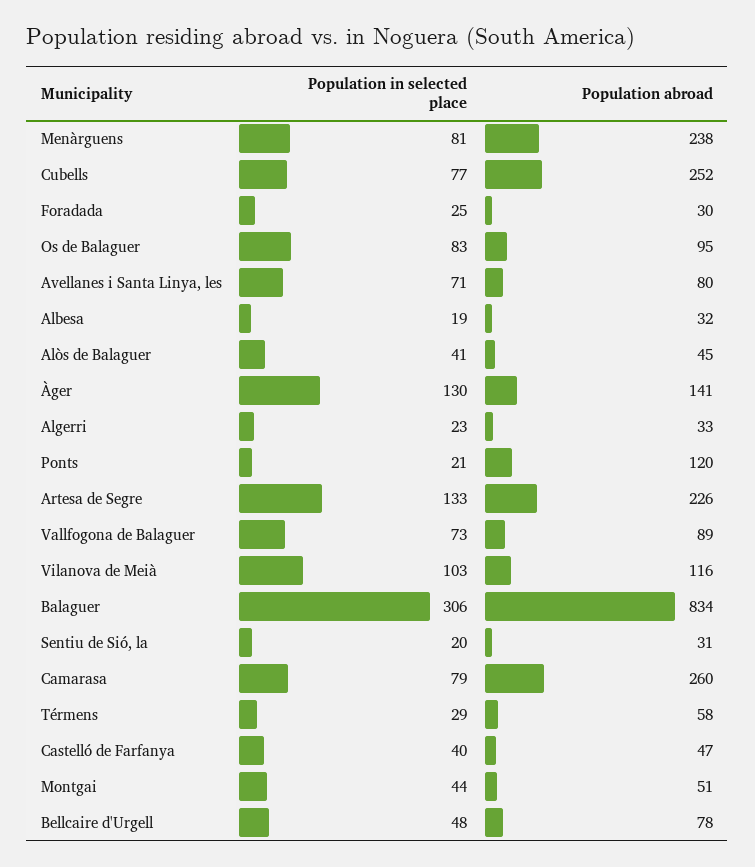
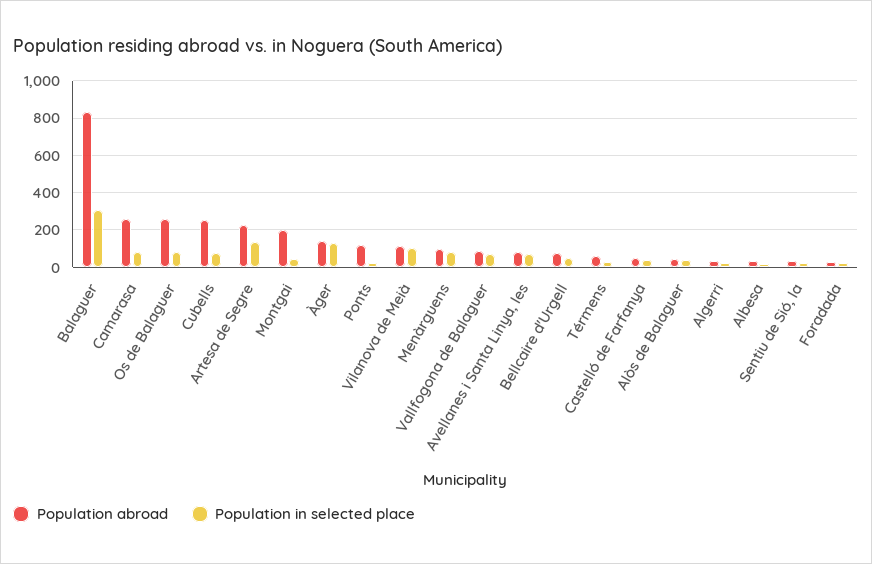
  {
    "Population in selected place": {
      "Menàrguens": 81,
      "Cubells": 77,
      "Foradada": 25,
      "Os de Balaguer": 83,
      "Avellanes i Santa Linya, les": 71,
      "Albesa": 19,
      "Alòs de Balaguer": 41,
      "Àger": 130,
      "Algerri": 23,
      "Ponts": 21,
      "Artesa de Segre": 133,
      "Vallfogona de Balaguer": 73,
      "Vilanova de Meià": 103,
      "Balaguer": 306,
      "Sentiu de Sió, la": 20,
      "Camarasa": 79,
      "Térmens": 29,
      "Castelló de Farfanya": 40,
      "Montgai": 44,
      "Bellcaire d'Urgell": 48
    },
    "Population abroad": {
-     "Menàrguens": 238,
+     "Menàrguens": 100,
      "Cubells": 252,
      "Foradada": 30,
-     "Os de Balaguer": 95,
+     "Os de Balaguer": 250,
      "Avellanes i Santa Linya, les": 80,
      "Albesa": 32,
      "Alòs de Balaguer": 45,
      "Àger": 141,
      "Algerri": 33,
      "Ponts": 120,
      "Artesa de Segre": 226,
      "Vallfogona de Balaguer": 89,
      "Vilanova de Meià": 116,
      "Balaguer": 834,
      "Sentiu de Sió, la": 31,
      "Camarasa": 260,
      "Térmens": 58,
      "Castelló de Farfanya": 47,
-     "Montgai": 51,
+     "Montgai": 200,
      "Bellcaire d'Urgell": 78
    }
  }

